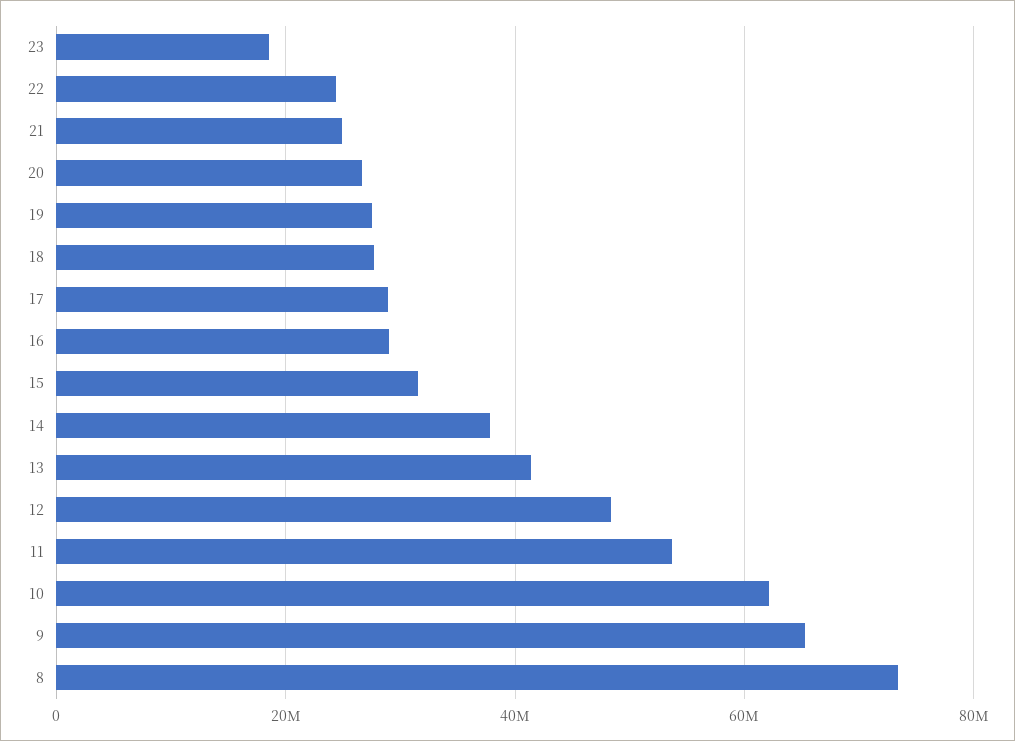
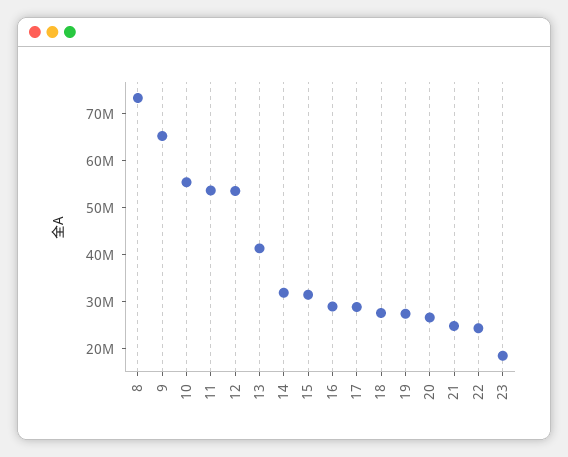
  {
    "23": 18000000,
    "22": 24000000,
    "21": 24000000,
    "20": 26000000,
    "19": 28000000,
    "18": 28000000,
    "17": 28000000,
    "16": 30000000,
    "15": 32000000,
-   "14": 38000000,
+   "14": 32000000,
    "13": 42000000,
-   "12": 48000000,
+   "12": 54000000,
    "11": 54000000,
-   "10": 62000000,
+   "10": 56000000,
    "9": 66000000,
    "8": 74000000
  }

